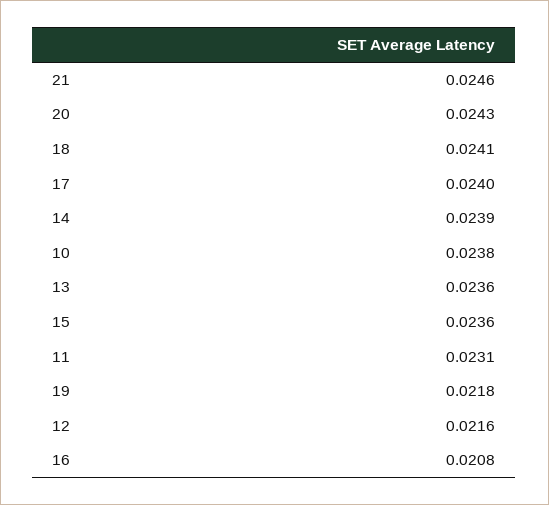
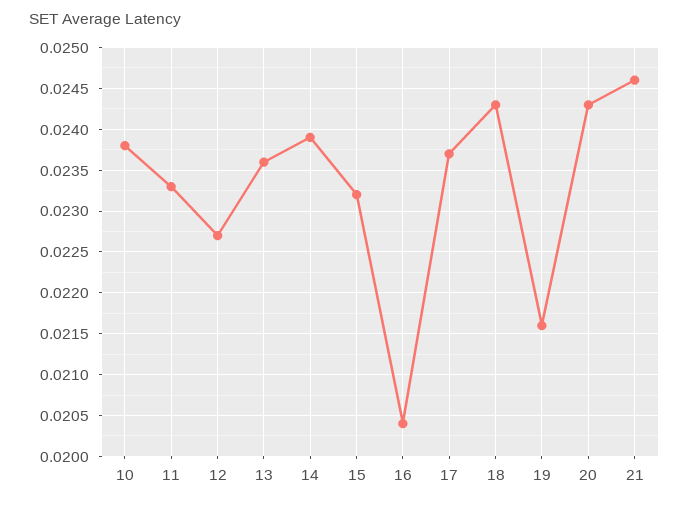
  {
    "21": 0.0246,
    "20": 0.0243,
-   "18": 0.0241,
+   "18": 0.0243,
-   "17": 0.024,
+   "17": 0.0237,
    "14": 0.0239,
    "10": 0.0238,
    "13": 0.0236,
-   "15": 0.0236,
+   "15": 0.0232,
-   "11": 0.0231,
+   "11": 0.0233,
-   "19": 0.0218,
+   "19": 0.0216,
-   "12": 0.0216,
+   "12": 0.0227,
-   "16": 0.0208
+   "16": 0.0204
  }

